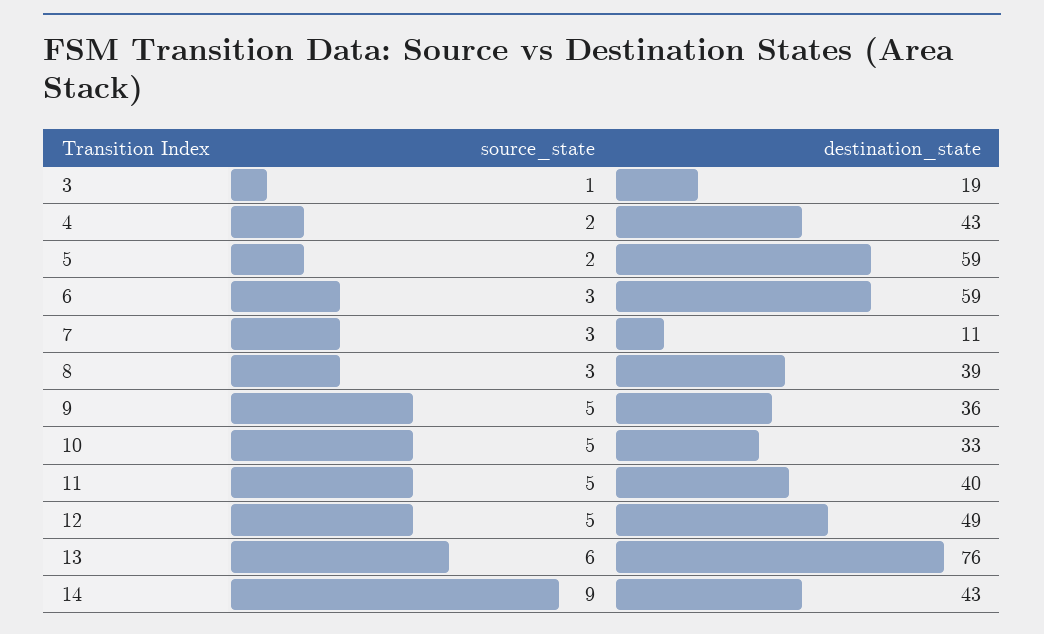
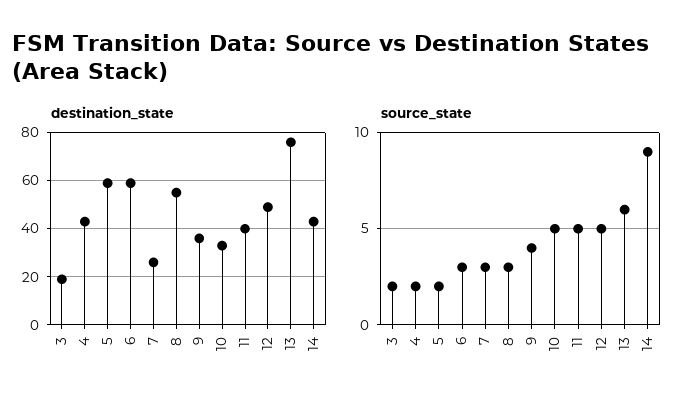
  {
    "source_state": {
-     "3": 1,
+     "3": 2,
      "4": 2,
      "5": 2,
      "6": 3,
      "7": 3,
      "8": 3,
-     "9": 5,
+     "9": 4,
      "10": 5,
      "11": 5,
      "12": 5,
      "13": 6,
      "14": 9
    },
    "destination_state": {
      "3": 19,
      "4": 43,
      "5": 59,
      "6": 59,
-     "7": 11,
+     "7": 25,
-     "8": 39,
+     "8": 55,
      "9": 36,
      "10": 33,
      "11": 40,
      "12": 49,
      "13": 76,
      "14": 43
    }
  }

